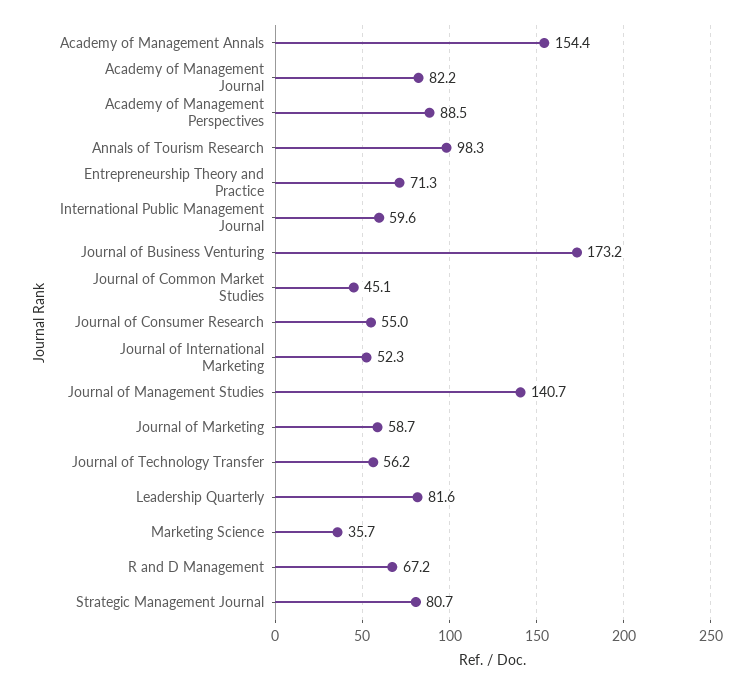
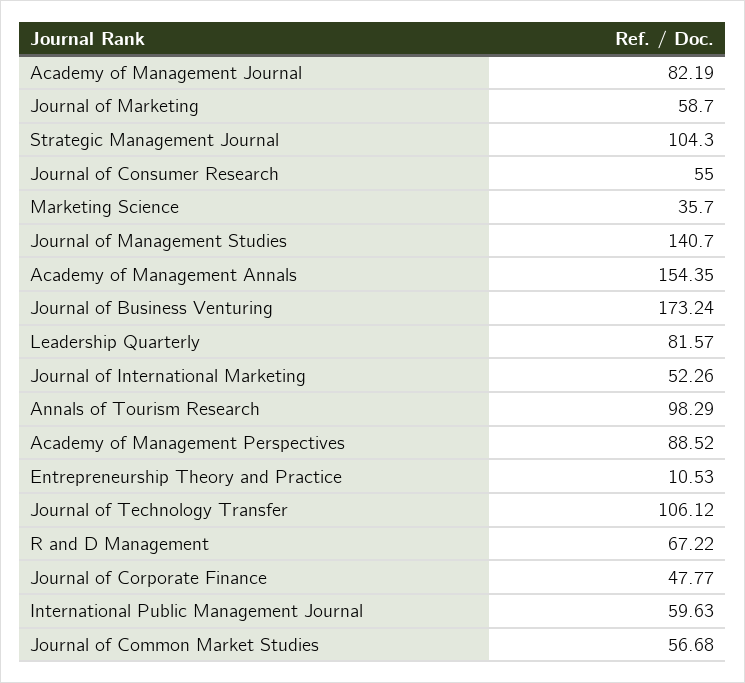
  {
    "Academy of Management Annals": 154.35,
    "Academy of Management Journal": 82.19,
    "Academy of Management Perspectives": 88.52,
    "Annals of Tourism Research": 98.29,
-   "Entrepreneurship Theory and Practice": 71.3,
+   "Entrepreneurship Theory and Practice": 10.53,
    "International Public Management Journal": 59.63,
    "Journal of Business Venturing": 173.24,
-   "Journal of Common Market Studies": 45.1,
+   "Journal of Common Market Studies": 56.68,
    "Journal of Consumer Research": 55,
    "Journal of International Marketing": 52.26,
    "Journal of Management Studies": 140.7,
    "Journal of Marketing": 58.7,
-   "Journal of Technology Transfer": 56.2,
+   "Journal of Technology Transfer": 106.12,
    "Leadership Quarterly": 81.57,
    "Marketing Science": 35.7,
    "R and D Management": 67.22,
-   "Strategic Management Journal": 80.7
+   "Strategic Management Journal": 104.3,
+   "Journal of Corporate Finance": 47.77
  }

